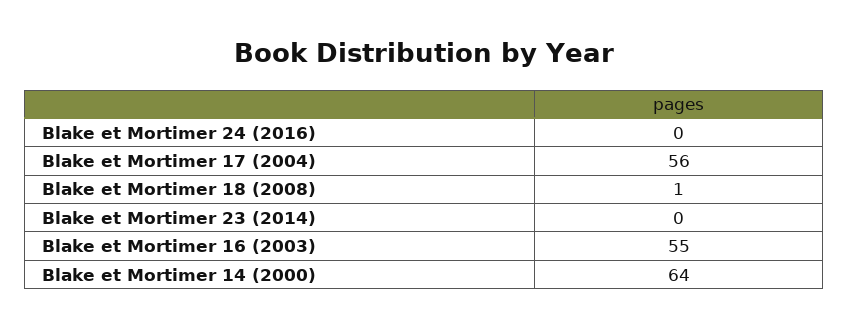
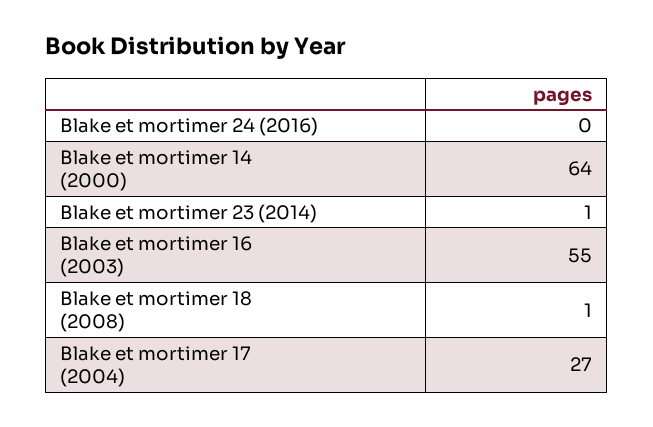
  {
    "Blake et Mortimer 24 (2016)": 0,
-   "Blake et Mortimer 17 (2004)": 56,
+   "Blake et Mortimer 17 (2004)": 27,
    "Blake et Mortimer 18 (2008)": 1,
-   "Blake et Mortimer 23 (2014)": 0,
+   "Blake et Mortimer 23 (2014)": 1,
    "Blake et Mortimer 16 (2003)": 55,
    "Blake et Mortimer 14 (2000)": 64
  }

